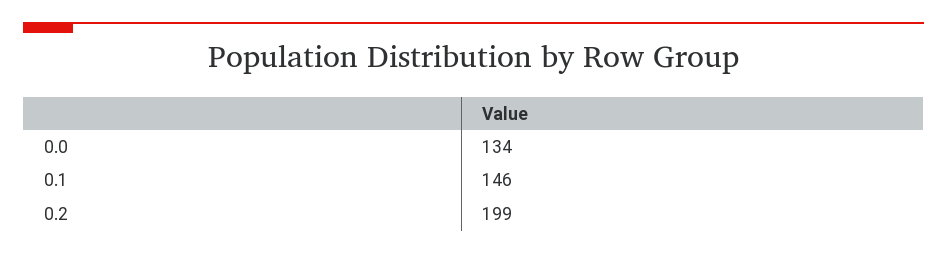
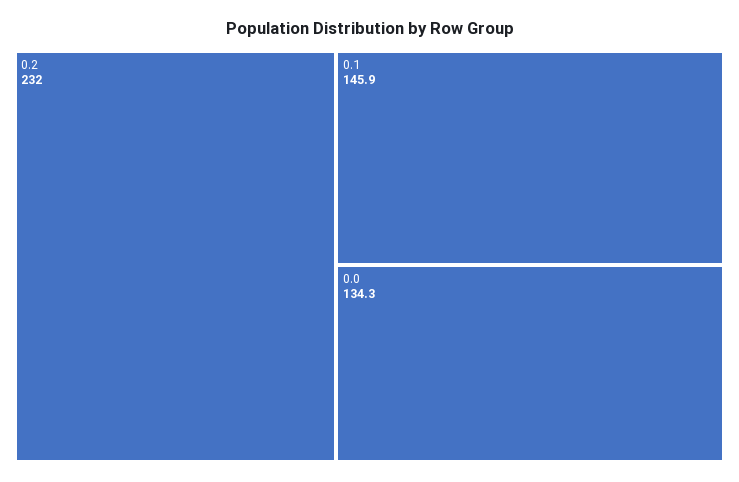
  {
    "0.0": 134.3,
    "0.1": 145.9,
-   "0.2": 199
+   "0.2": 232
  }

